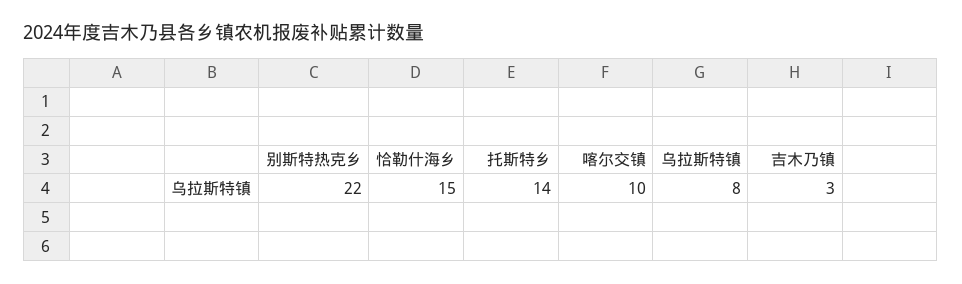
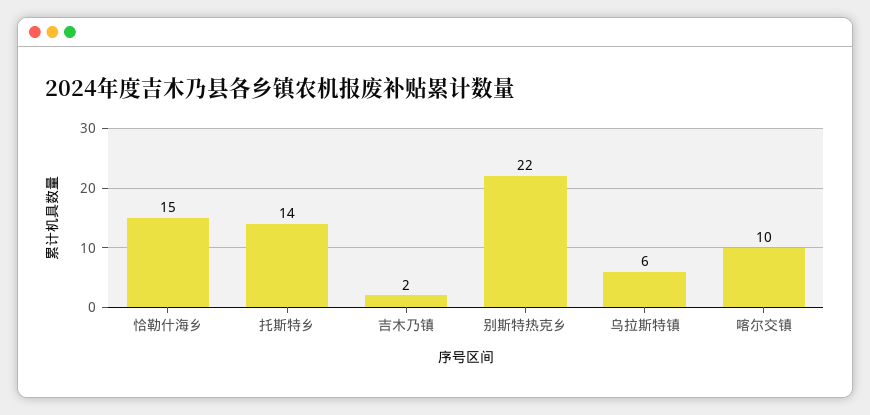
  {
    "别斯特热克乡": 22,
    "恰勒什海乡": 15,
    "托斯特乡": 14,
    "喀尔交镇": 10,
-   "乌拉斯特镇": 8,
+   "乌拉斯特镇": 6,
-   "吉木乃镇": 3
+   "吉木乃镇": 2
  }

